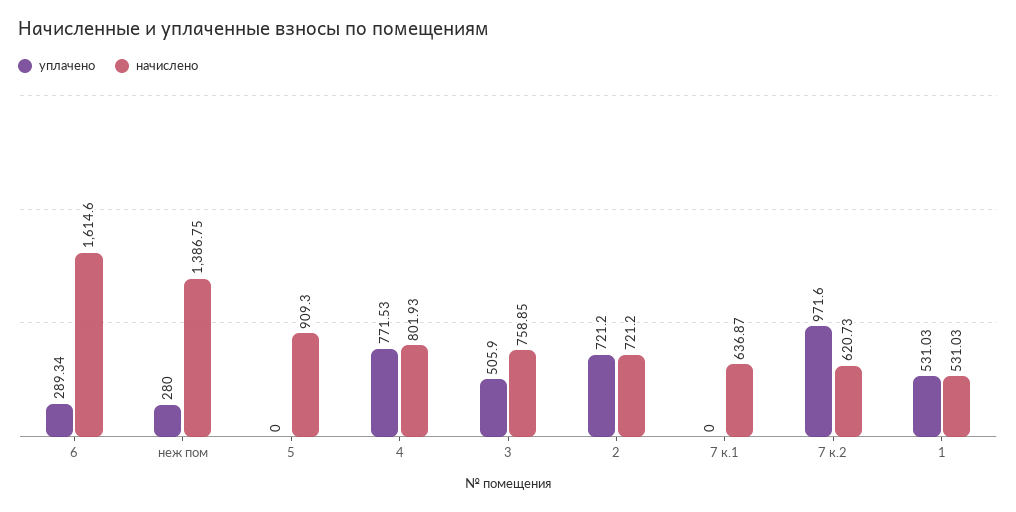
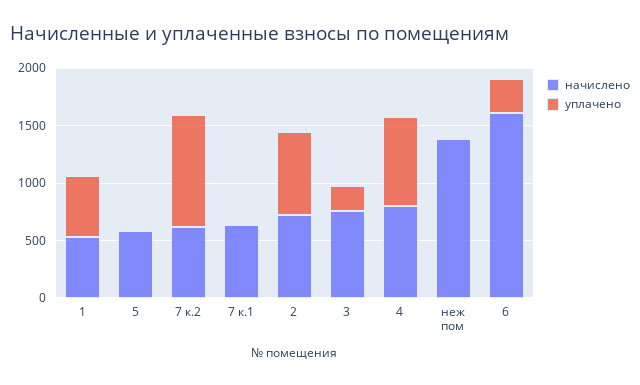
  {
    "уплачено": {
      "6": 289.34,
-     "неж пом": 280,
+     "неж пом": 0,
      "5": 0,
      "4": 771.53,
-     "3": 505.9,
+     "3": 200,
      "2": 721.2,
      "7 к.1": 0,
      "7 к.2": 971.6,
      "1": 531.03
    },
    "начислено": {
      "6": 1614.6,
      "неж пом": 1386.75,
-     "5": 909.3,
+     "5": 600,
      "4": 801.93,
      "3": 758.85,
      "2": 721.2,
      "7 к.1": 636.87,
      "7 к.2": 620.73,
      "1": 531.03
    }
  }

